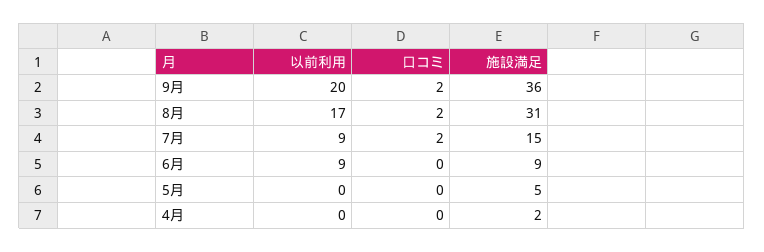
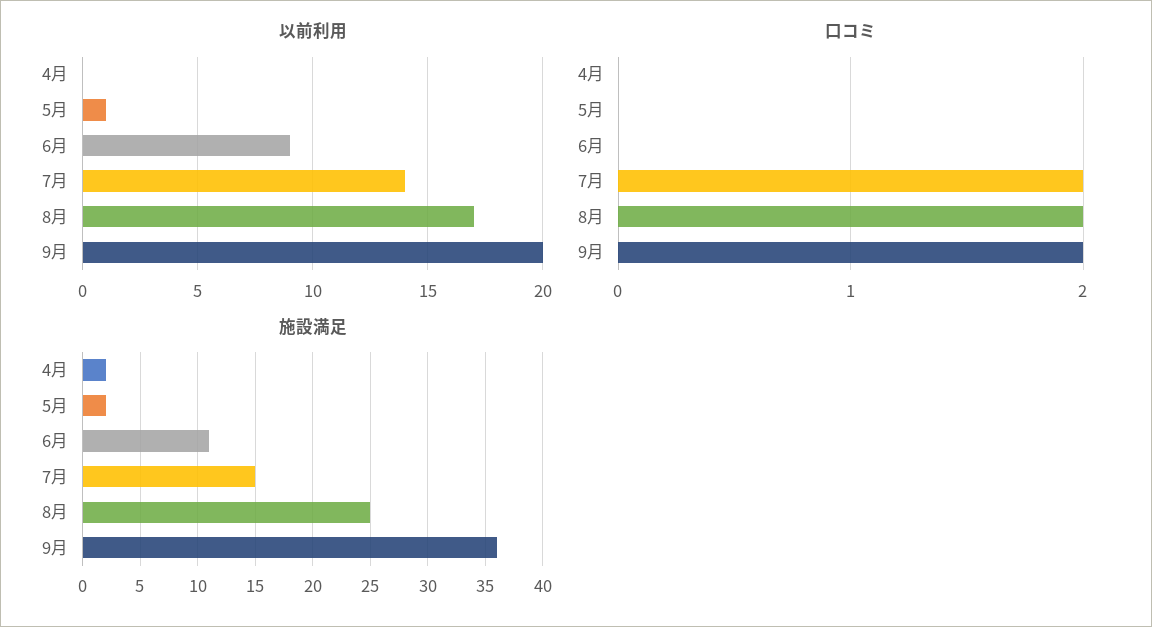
  {
    "以前利用": {
      "9月": 20,
      "8月": 17,
-     "7月": 9,
+     "7月": 14,
      "6月": 9,
-     "5月": 0,
+     "5月": 1,
      "4月": 0
    },
    "口コミ": {
      "9月": 2,
      "8月": 2,
      "7月": 2,
      "6月": 0,
      "5月": 0,
      "4月": 0
    },
    "施設満足": {
      "9月": 36,
-     "8月": 31,
+     "8月": 25,
      "7月": 15,
-     "6月": 9,
+     "6月": 11,
-     "5月": 5,
+     "5月": 2,
      "4月": 2
    }
  }

